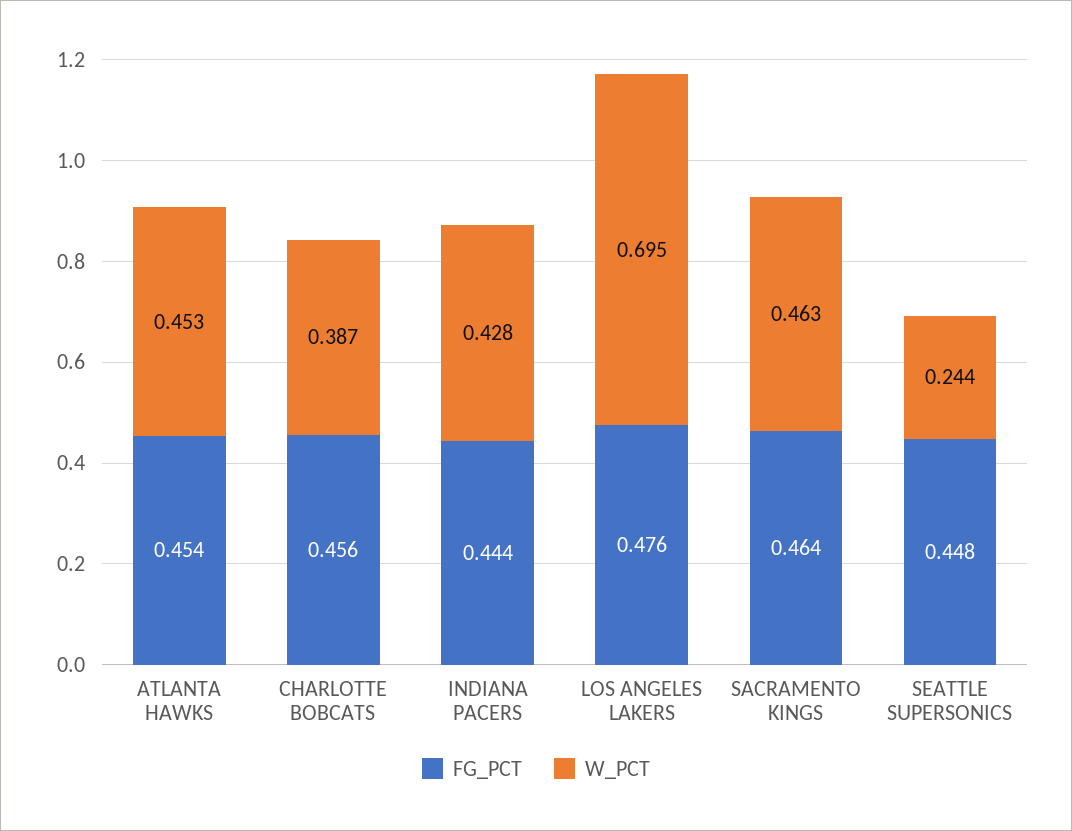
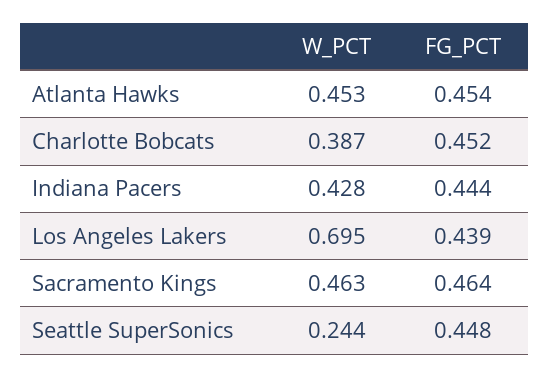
  {
    "FG_PCT": {
      "ATLANTA HAWKS": 0.454,
-     "CHARLOTTE BOBCATS": 0.456,
+     "CHARLOTTE BOBCATS": 0.452,
      "INDIANA PACERS": 0.444,
-     "LOS ANGELES LAKERS": 0.476,
+     "LOS ANGELES LAKERS": 0.439,
      "SACRAMENTO KINGS": 0.464,
      "SEATTLE SUPERSONICS": 0.448
    },
    "W_PCT": {
      "ATLANTA HAWKS": 0.453,
      "CHARLOTTE BOBCATS": 0.387,
      "INDIANA PACERS": 0.428,
      "LOS ANGELES LAKERS": 0.695,
      "SACRAMENTO KINGS": 0.463,
      "SEATTLE SUPERSONICS": 0.244
    }
  }

